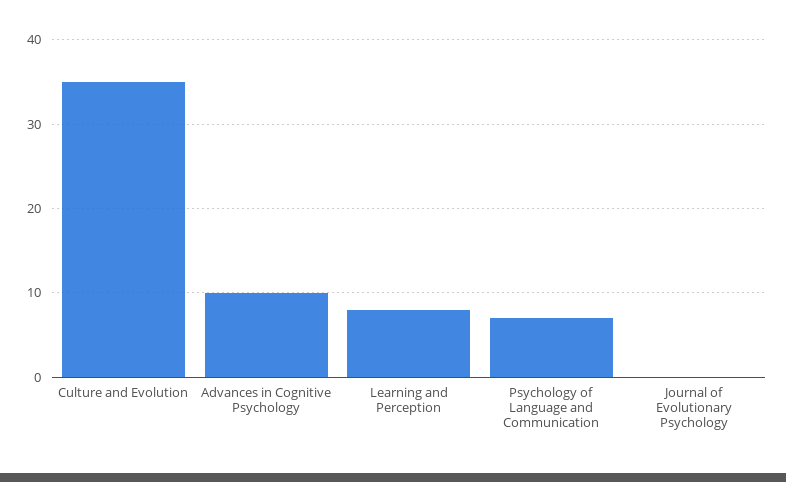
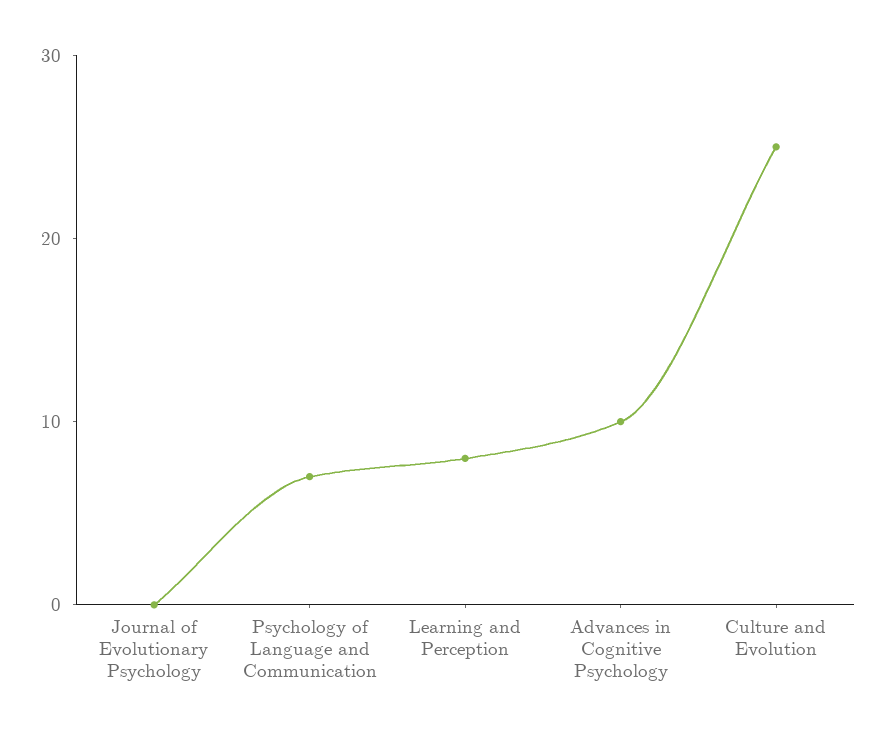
  {
-   "Culture and Evolution": 35,
+   "Culture and Evolution": 25,
    "Advances in Cognitive Psychology": 10,
    "Learning and Perception": 8,
    "Psychology of Language and Communication": 7,
    "Journal of Evolutionary Psychology": 0
  }

